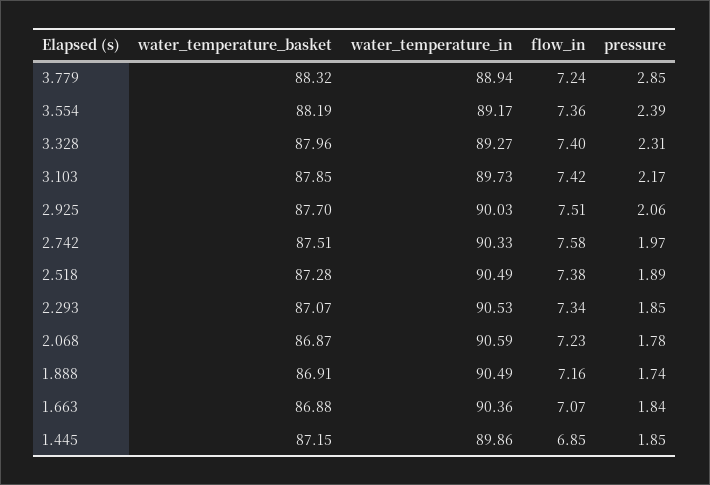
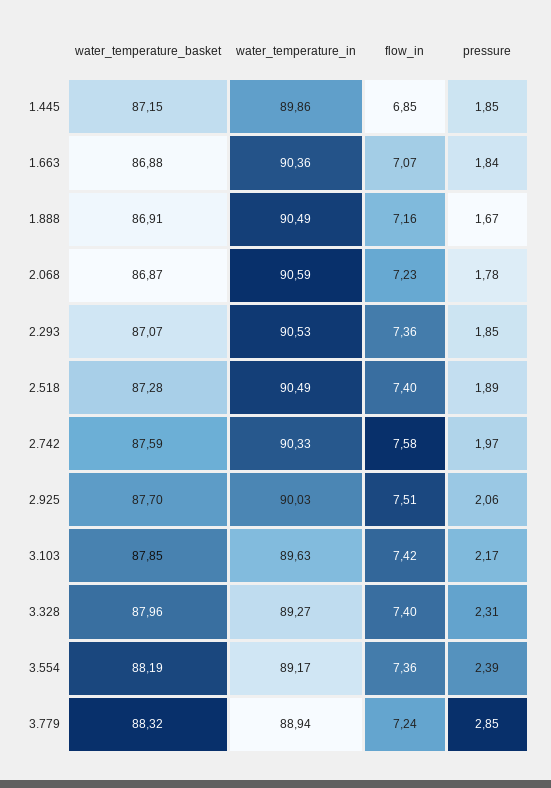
  {
    "water_temperature_basket": {
      "3.779": 88.32,
      "3.554": 88.19,
      "3.328": 87.96,
      "3.103": 87.85,
      "2.925": 87.7,
-     "2.742": 87.51,
+     "2.742": 87.59,
      "2.518": 87.28,
      "2.293": 87.07,
      "2.068": 86.87,
      "1.888": 86.91,
      "1.663": 86.88,
      "1.445": 87.15
    },
    "water_temperature_in": {
      "3.779": 88.94,
      "3.554": 89.17,
      "3.328": 89.27,
-     "3.103": 89.73,
+     "3.103": 89.63,
      "2.925": 90.03,
      "2.742": 90.33,
      "2.518": 90.49,
      "2.293": 90.53,
      "2.068": 90.59,
      "1.888": 90.49,
      "1.663": 90.36,
      "1.445": 89.86
    },
    "flow_in": {
      "3.779": 7.24,
      "3.554": 7.36,
      "3.328": 7.4,
      "3.103": 7.42,
      "2.925": 7.51,
      "2.742": 7.58,
-     "2.518": 7.38,
+     "2.518": 7.4,
-     "2.293": 7.34,
+     "2.293": 7.36,
      "2.068": 7.23,
      "1.888": 7.16,
      "1.663": 7.07,
      "1.445": 6.85
    },
    "pressure": {
      "3.779": 2.85,
      "3.554": 2.39,
      "3.328": 2.31,
      "3.103": 2.17,
      "2.925": 2.06,
      "2.742": 1.97,
      "2.518": 1.89,
      "2.293": 1.85,
      "2.068": 1.78,
-     "1.888": 1.74,
+     "1.888": 1.67,
      "1.663": 1.84,
      "1.445": 1.85
    }
  }

